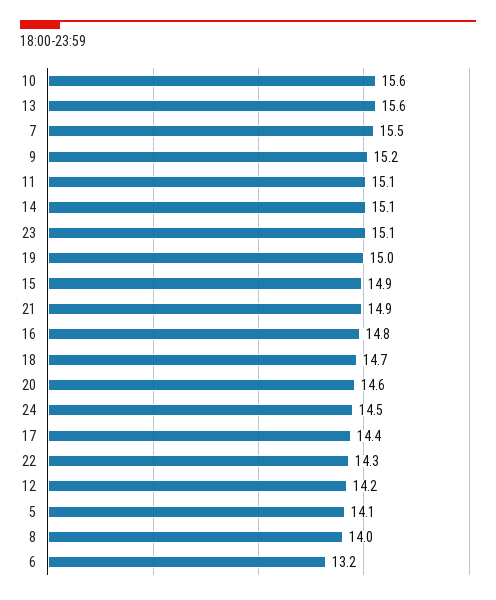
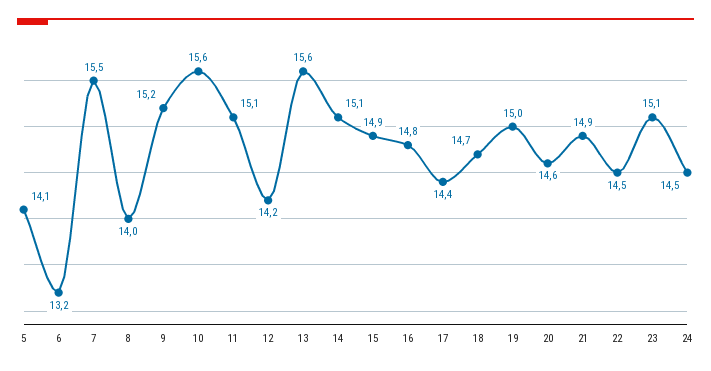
  {
    "10": 15.6,
    "13": 15.6,
    "7": 15.5,
    "9": 15.2,
    "11": 15.1,
    "14": 15.1,
    "23": 15.1,
    "19": 15,
    "15": 14.9,
    "21": 14.9,
    "16": 14.8,
    "18": 14.7,
    "20": 14.6,
    "24": 14.5,
    "17": 14.4,
-   "22": 14.3,
+   "22": 14.5,
    "12": 14.2,
    "5": 14.1,
    "8": 14,
    "6": 13.2
  }

